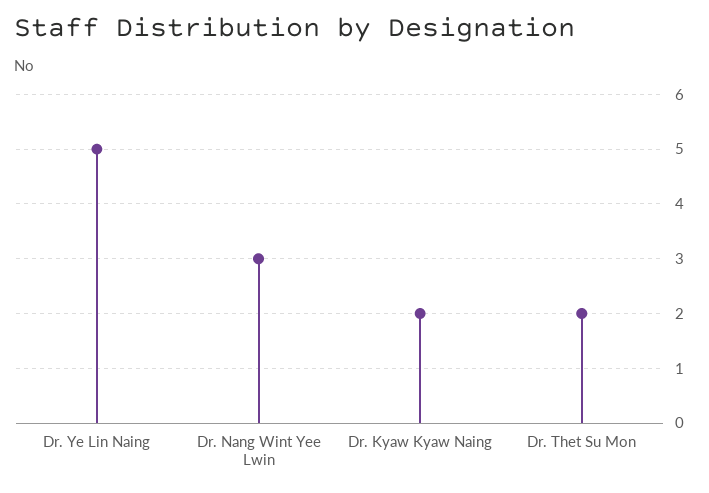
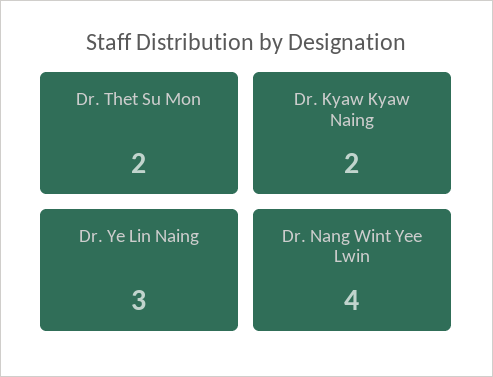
  {
-   "Dr. Ye Lin Naing": 5,
+   "Dr. Ye Lin Naing": 3,
-   "Dr. Nang Wint Yee Lwin": 3,
+   "Dr. Nang Wint Yee Lwin": 4,
    "Dr. Kyaw Kyaw Naing": 2,
    "Dr. Thet Su Mon": 2
  }

